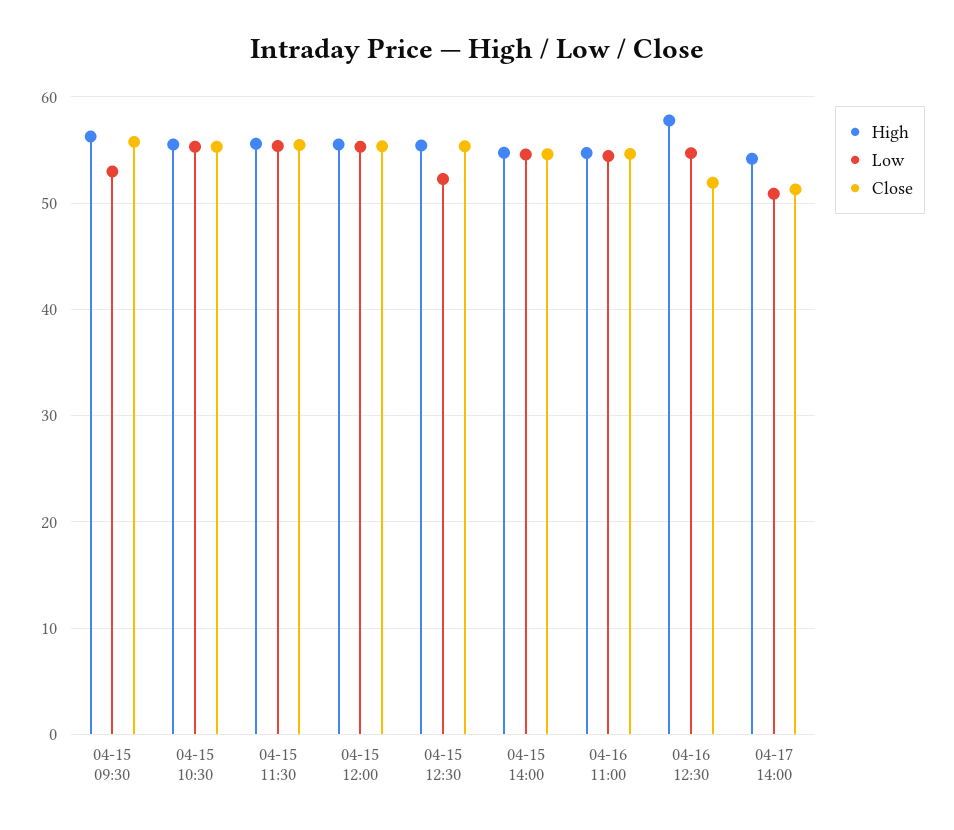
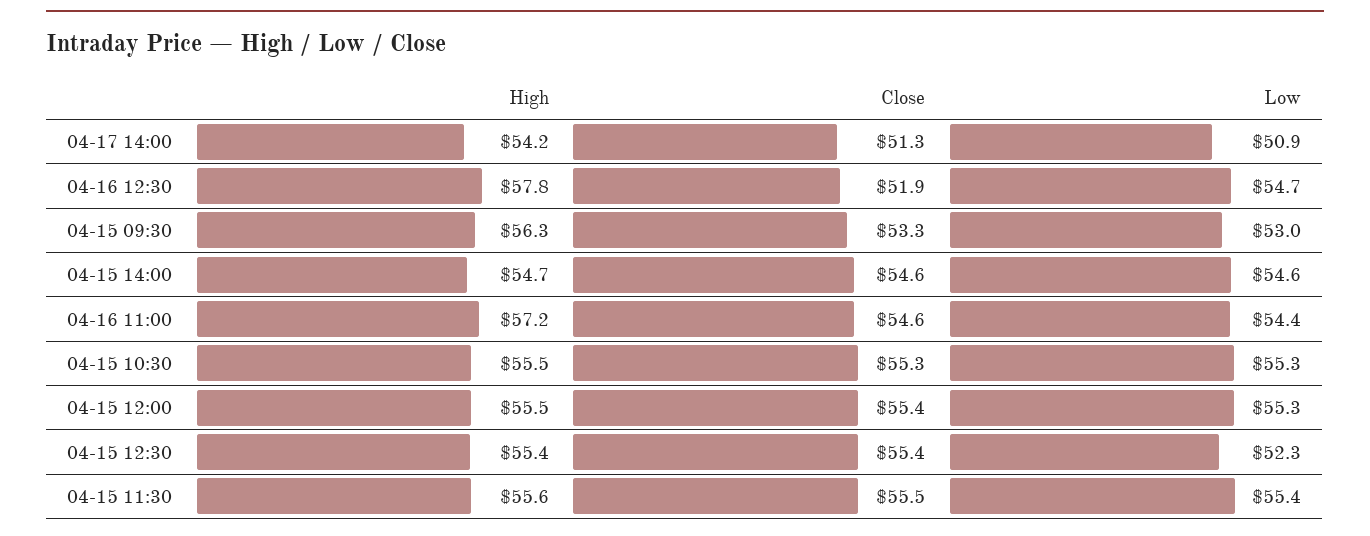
  {
    "High": {
      "04-15 09:30": 56.3,
      "04-15 10:30": 55.5,
      "04-15 11:30": 55.6,
      "04-15 12:00": 55.5,
      "04-15 12:30": 55.4,
      "04-15 14:00": 54.7,
-     "04-16 11:00": 55,
+     "04-16 11:00": 57.2,
      "04-16 12:30": 57.8,
      "04-17 14:00": 54.2
    },
    "Low": {
      "04-15 09:30": 53,
      "04-15 10:30": 55.3,
      "04-15 11:30": 55.4,
      "04-15 12:00": 55.3,
      "04-15 12:30": 52.3,
      "04-15 14:00": 54.6,
      "04-16 11:00": 54.4,
      "04-16 12:30": 54.7,
      "04-17 14:00": 50.9
    },
    "Close": {
-     "04-15 09:30": 56,
+     "04-15 09:30": 53.3,
      "04-15 10:30": 55.3,
      "04-15 11:30": 55.5,
      "04-15 12:00": 55.4,
      "04-15 12:30": 55.4,
      "04-15 14:00": 54.6,
      "04-16 11:00": 54.6,
      "04-16 12:30": 51.9,
      "04-17 14:00": 51.3
    }
  }

